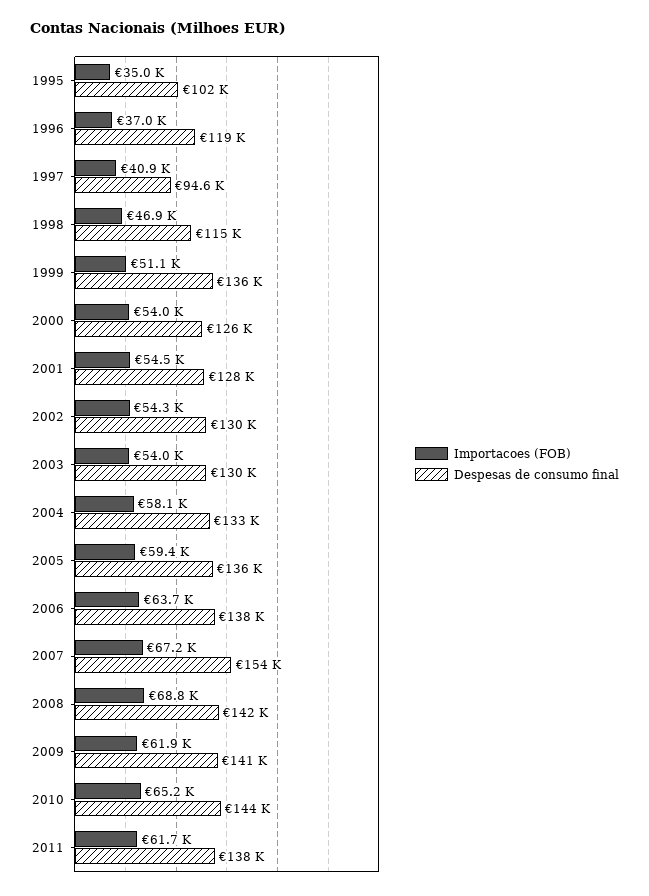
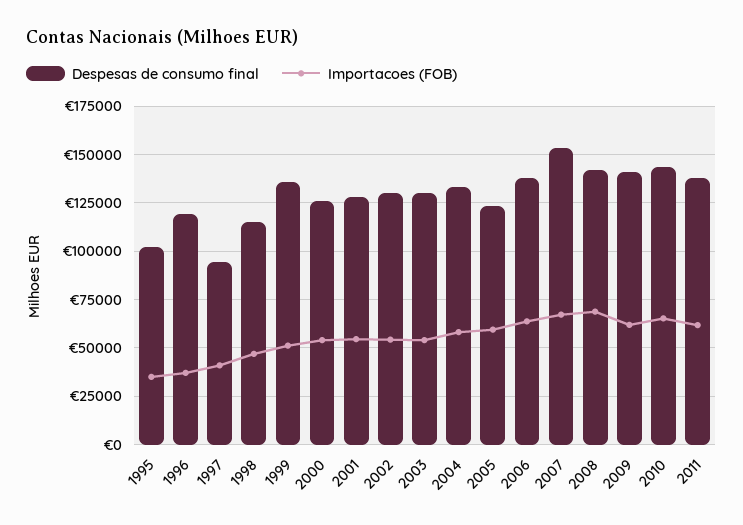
  {
    "Importacoes (FOB)": {
      "1995": 35000,
      "1996": 37000,
      "1997": 40900,
      "1998": 46900,
      "1999": 51100,
      "2000": 54000,
      "2001": 54500,
      "2002": 54300,
      "2003": 54000,
      "2004": 58100,
      "2005": 59400,
      "2006": 63700,
      "2007": 67200,
      "2008": 68800,
      "2009": 61900,
      "2010": 65200,
      "2011": 61700
    },
    "Despesas de consumo final": {
      "1995": 102000,
      "1996": 119000,
      "1997": 94600,
      "1998": 115000,
      "1999": 136000,
      "2000": 126000,
      "2001": 128000,
      "2002": 130000,
      "2003": 130000,
      "2004": 133000,
-     "2005": 136000,
+     "2005": 125000,
      "2006": 138000,
      "2007": 154000,
      "2008": 142000,
      "2009": 141000,
      "2010": 144000,
      "2011": 138000
    }
  }

